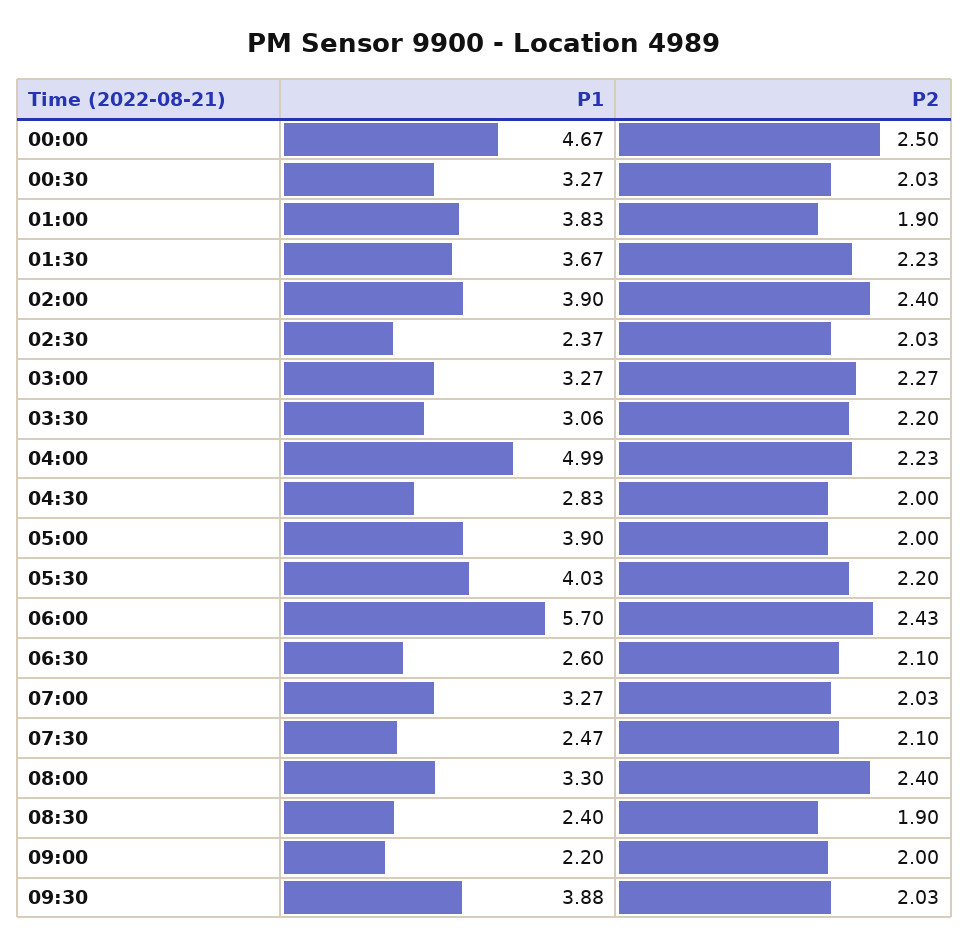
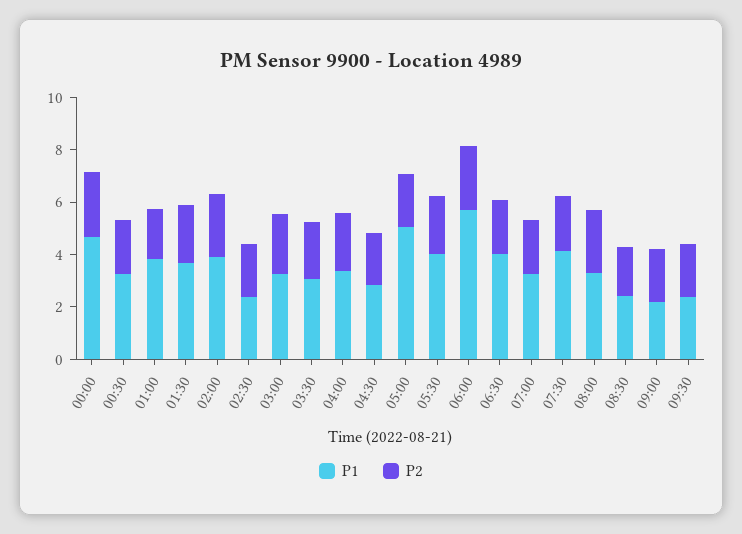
  {
    "P1": {
      "00:00": 4.67,
      "00:30": 3.27,
      "01:00": 3.83,
      "01:30": 3.67,
      "02:00": 3.9,
      "02:30": 2.37,
      "03:00": 3.27,
      "03:30": 3.06,
-     "04:00": 4.99,
+     "04:00": 3.5,
      "04:30": 2.83,
-     "05:00": 3.9,
+     "05:00": 5,
      "05:30": 4.03,
      "06:00": 5.7,
-     "06:30": 2.6,
+     "06:30": 4,
      "07:00": 3.27,
-     "07:30": 2.47,
+     "07:30": 4,
      "08:00": 3.3,
      "08:30": 2.4,
      "09:00": 2.2,
-     "09:30": 3.88
+     "09:30": 2.5
    },
    "P2": {
      "00:00": 2.5,
      "00:30": 2.03,
      "01:00": 1.9,
      "01:30": 2.23,
      "02:00": 2.4,
      "02:30": 2.03,
      "03:00": 2.27,
      "03:30": 2.2,
      "04:00": 2.23,
      "04:30": 2,
      "05:00": 2,
      "05:30": 2.2,
      "06:00": 2.43,
      "06:30": 2.1,
      "07:00": 2.03,
      "07:30": 2.1,
      "08:00": 2.4,
      "08:30": 1.9,
      "09:00": 2,
      "09:30": 2.03
    }
  }

